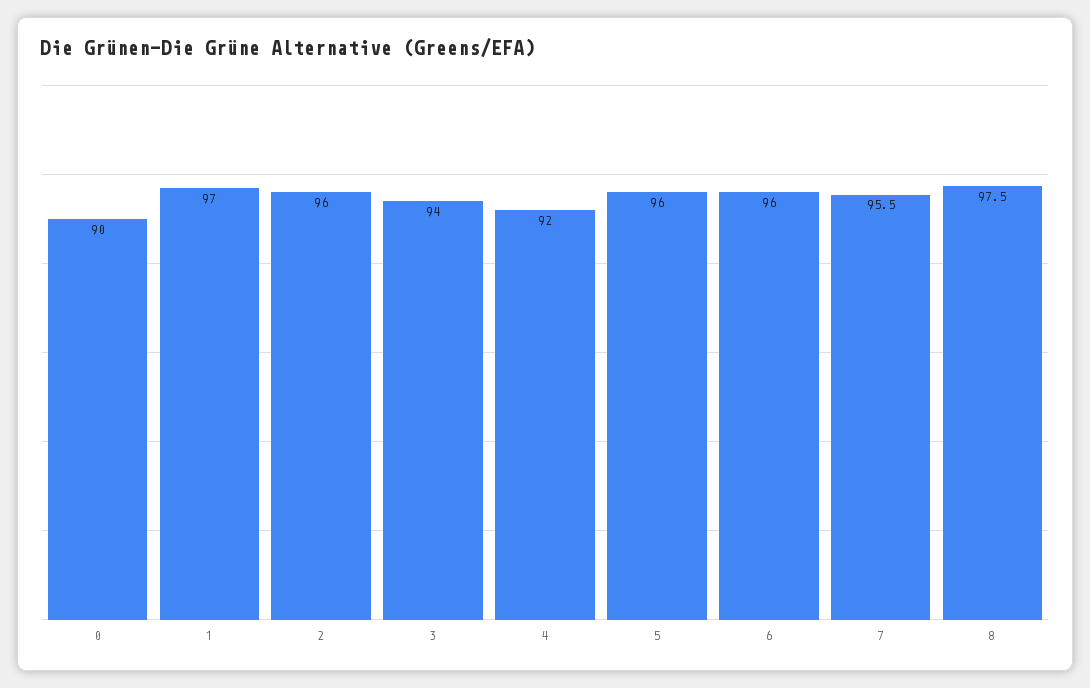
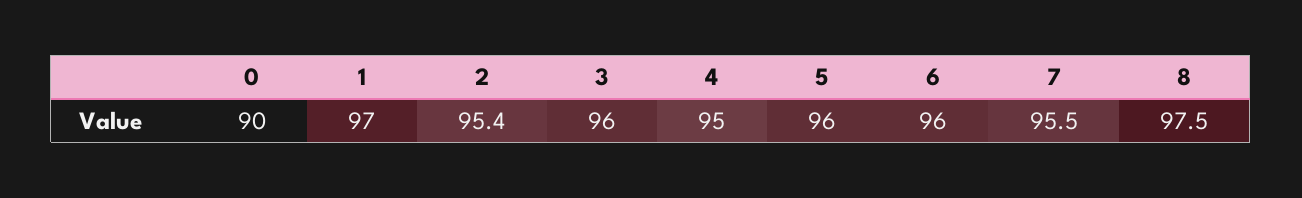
  {
    "0": 90,
    "1": 97,
-   "2": 96,
+   "2": 95.4,
-   "3": 94,
+   "3": 96,
-   "4": 92,
+   "4": 95,
    "5": 96,
    "6": 96,
    "7": 95.5,
    "8": 97.5
  }

